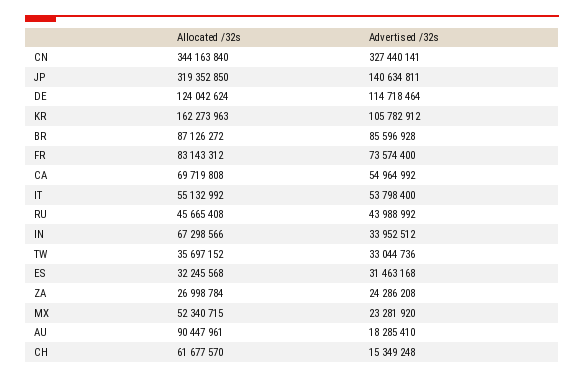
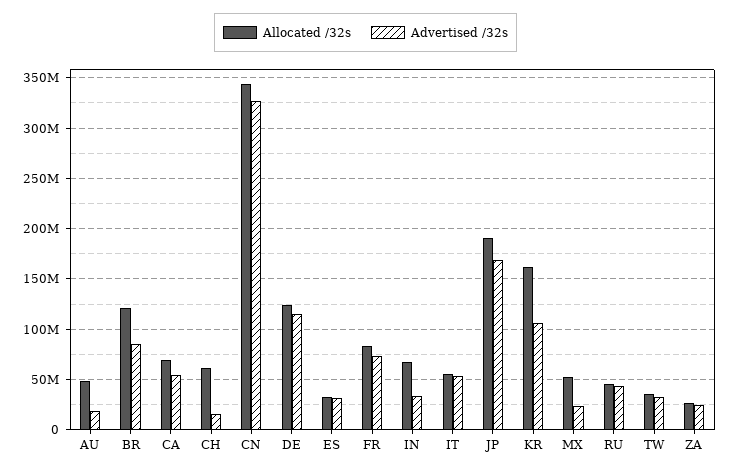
  {
    "Allocated /32s": {
      "CN": 344163840,
-     "JP": 319352850,
+     "JP": 190000000,
      "DE": 124042624,
      "KR": 162273963,
-     "BR": 87126272,
+     "BR": 120000000,
      "FR": 83143312,
      "CA": 69719808,
      "IT": 55132992,
      "RU": 45665408,
      "IN": 67298566,
      "TW": 35697152,
      "ES": 32245568,
      "ZA": 26998784,
      "MX": 52340715,
-     "AU": 90447961,
+     "AU": 50000000,
      "CH": 61677570
    },
    "Advertised /32s": {
      "CN": 327440141,
-     "JP": 140634811,
+     "JP": 170000000,
      "DE": 114718464,
      "KR": 105782912,
      "BR": 85596928,
      "FR": 73574400,
      "CA": 54964992,
      "IT": 53798400,
      "RU": 43988992,
      "IN": 33952512,
      "TW": 33044736,
      "ES": 31463168,
      "ZA": 24286208,
      "MX": 23281920,
      "AU": 18285410,
      "CH": 15349248
    }
  }

